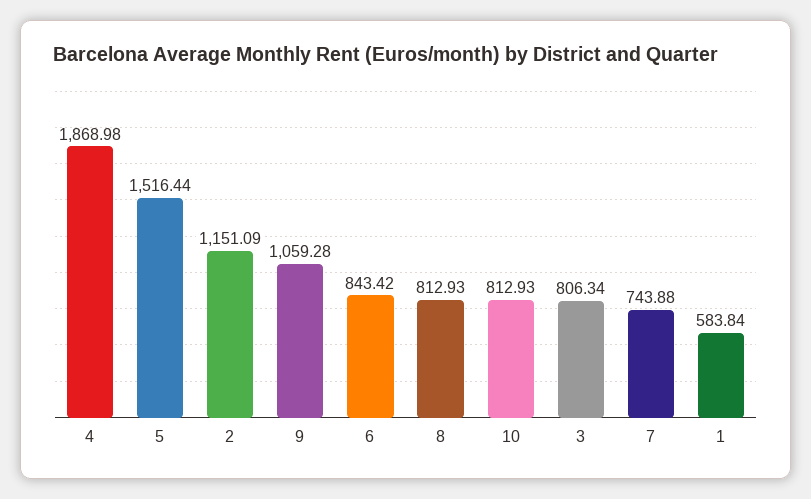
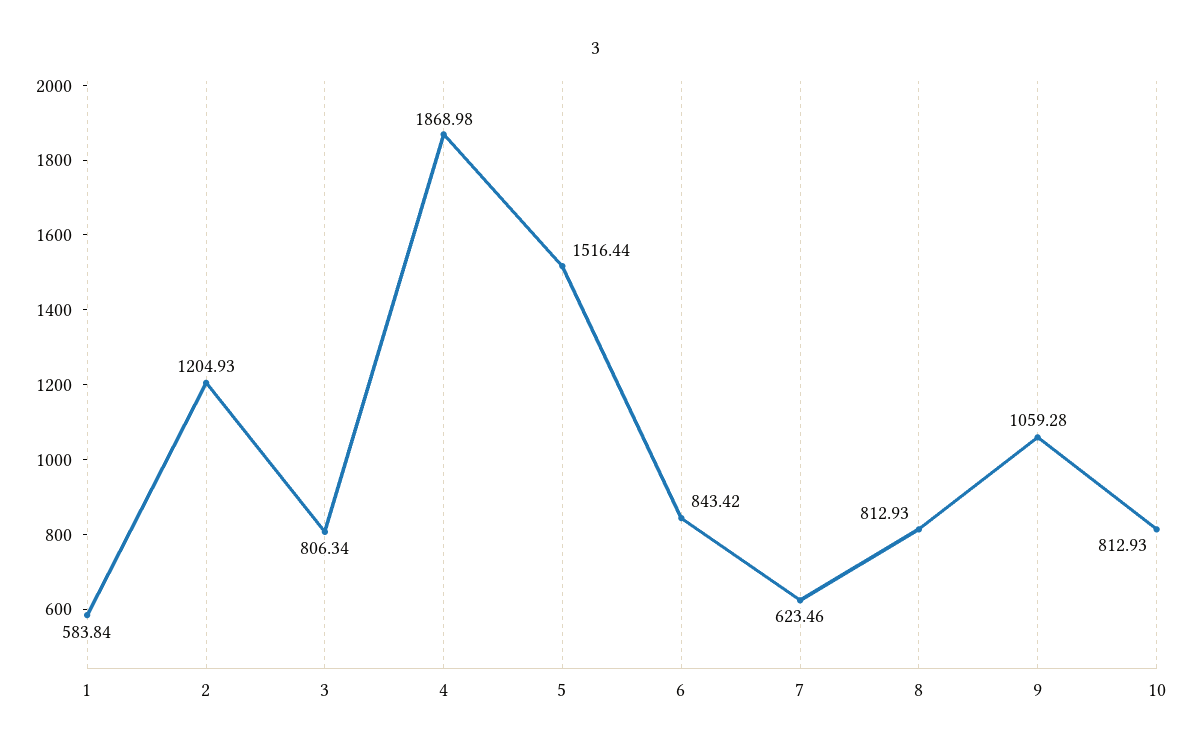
  {
    "4": 1868.98,
    "5": 1516.44,
-   "2": 1151.09,
+   "2": 1204.93,
    "9": 1059.28,
    "6": 843.42,
    "8": 812.93,
    "10": 812.93,
    "3": 806.34,
-   "7": 743.88,
+   "7": 623.46,
    "1": 583.84
  }

